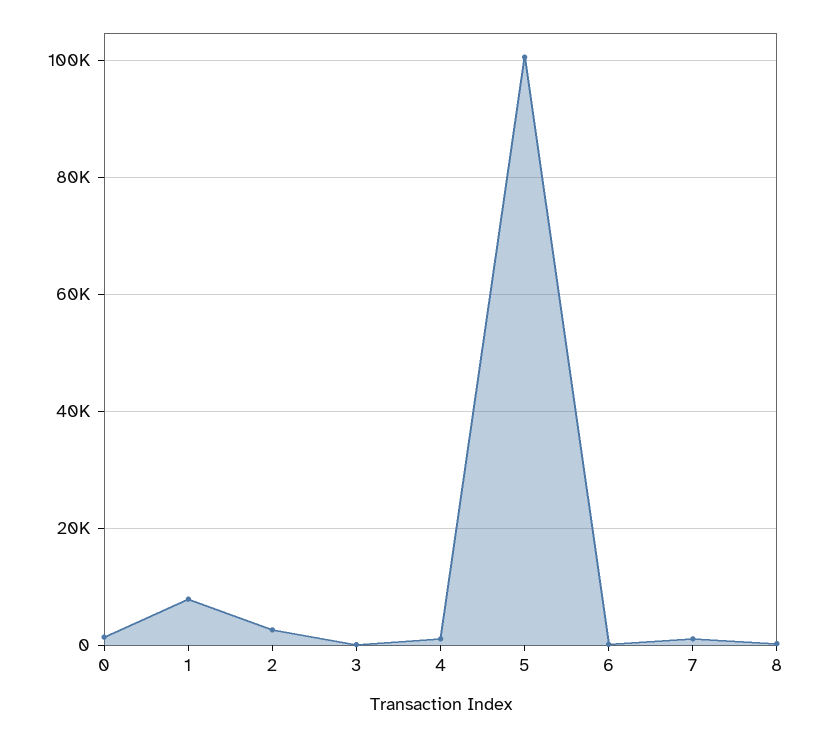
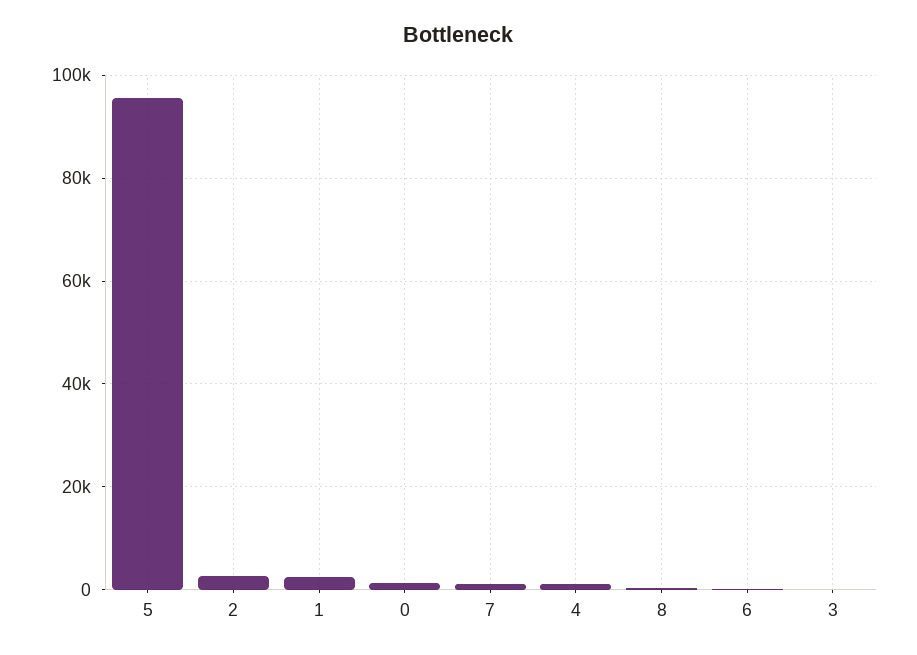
  {
    "0": 2000,
-   "1": 8000,
+   "1": 2000,
    "2": 2000,
    "3": 0,
    "4": 2000,
-   "5": 100000,
+   "5": 96000,
    "6": 0,
    "7": 2000,
    "8": 0
  }

